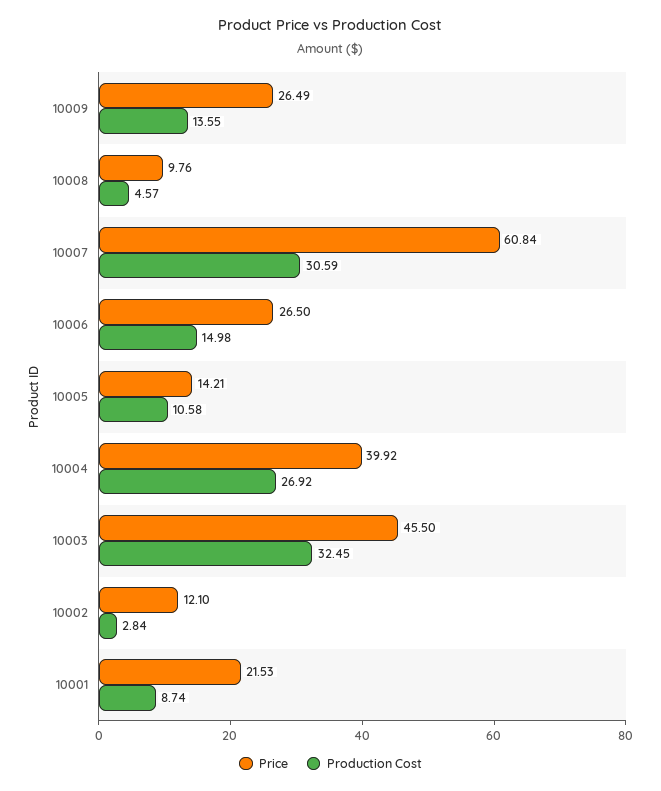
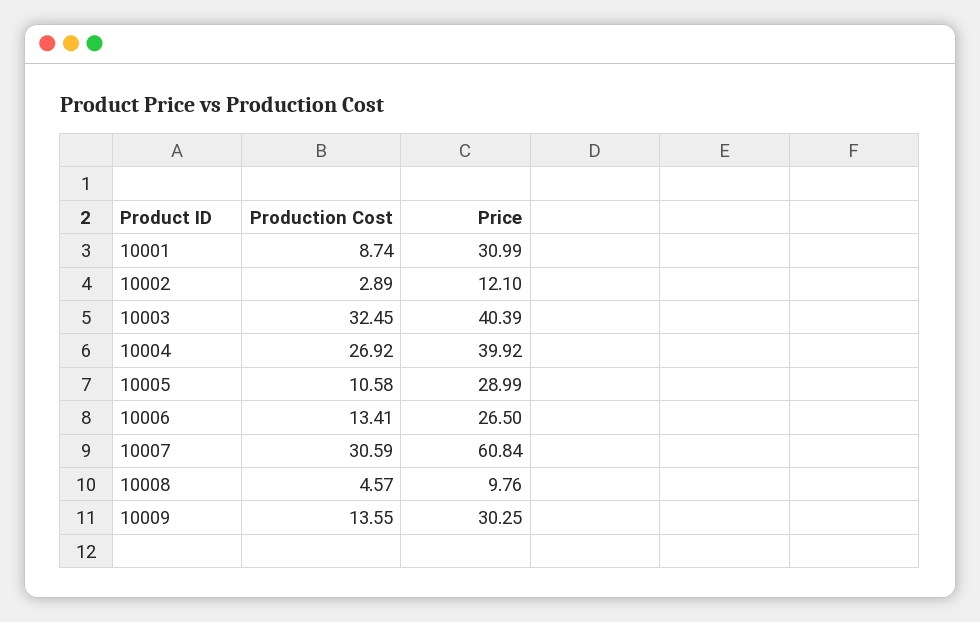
  {
    "Price": {
-     "10009": 26.49,
+     "10009": 30.25,
      "10008": 9.76,
      "10007": 60.84,
      "10006": 26.5,
-     "10005": 14.21,
+     "10005": 28.99,
      "10004": 39.92,
-     "10003": 45.5,
+     "10003": 40.39,
      "10002": 12.1,
-     "10001": 21.53
+     "10001": 30.99
    },
    "Production Cost": {
      "10009": 13.55,
      "10008": 4.57,
      "10007": 30.59,
-     "10006": 14.98,
+     "10006": 13.41,
      "10005": 10.58,
      "10004": 26.92,
      "10003": 32.45,
-     "10002": 2.84,
+     "10002": 2.89,
      "10001": 8.74
    }
  }

